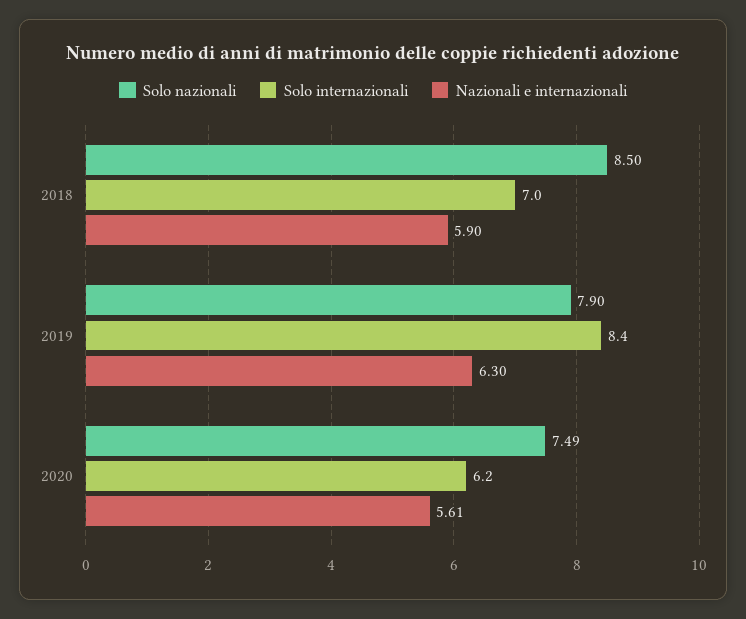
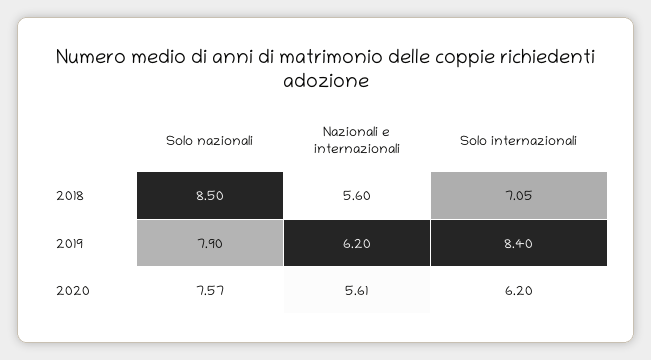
  {
    "Solo nazionali": {
      "2018": 8.5,
      "2019": 7.9,
-     "2020": 7.49
+     "2020": 7.57
    },
    "Solo internazionali": {
-     "2018": 7,
+     "2018": 7.05,
      "2019": 8.4,
      "2020": 6.2
    },
    "Nazionali e internazionali": {
-     "2018": 5.9,
+     "2018": 5.6,
-     "2019": 6.3,
+     "2019": 6.2,
      "2020": 5.61
    }
  }

